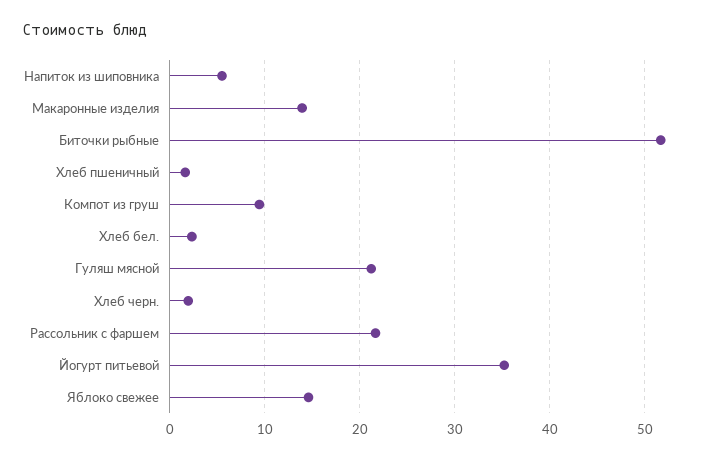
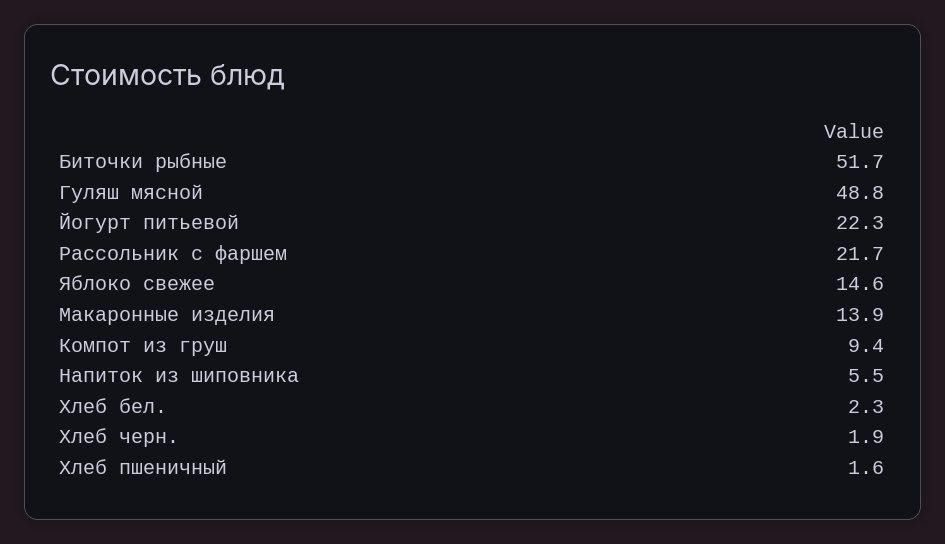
  {
    "Напиток из шиповника": 5.5,
    "Макаронные изделия": 13.9,
    "Биточки рыбные": 51.7,
    "Хлеб пшеничный": 1.6,
    "Компот из груш": 9.4,
    "Хлеб бел.": 2.3,
-   "Гуляш мясной": 21,
+   "Гуляш мясной": 48.8,
    "Хлеб черн.": 1.9,
    "Рассольник с фаршем": 21.7,
-   "Йогурт питьевой": 35,
+   "Йогурт питьевой": 22.3,
    "Яблоко свежее": 14.6
  }

